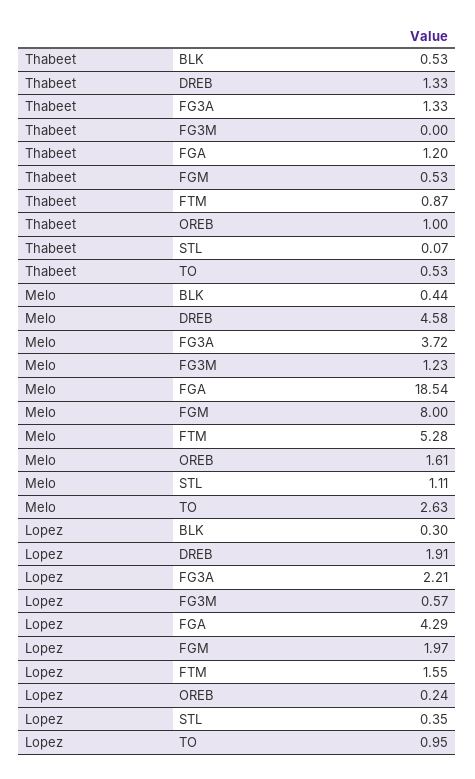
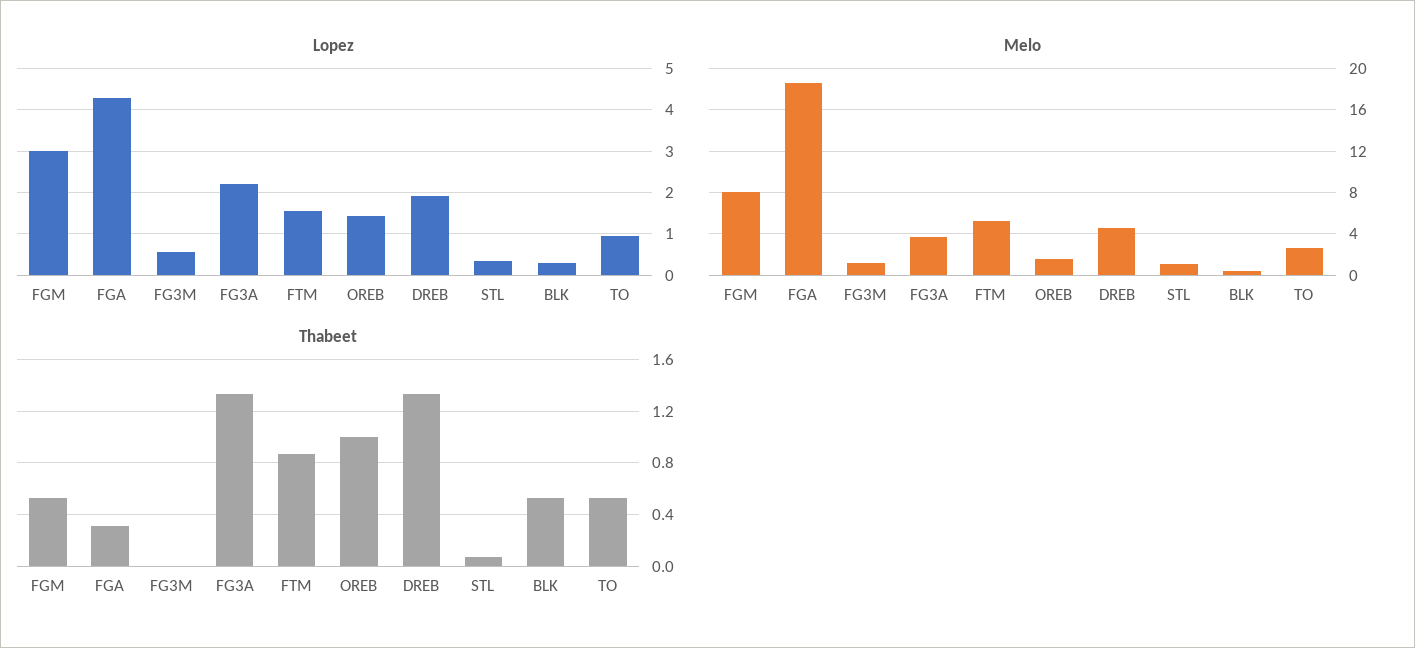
  {
    "Thabeet": {
      "BLK": 0.53,
      "DREB": 1.33,
      "FG3A": 1.33,
      "FG3M": 0,
-     "FGA": 1.2,
+     "FGA": 0.3,
      "FGM": 0.53,
      "FTM": 0.87,
      "OREB": 1,
      "STL": 0.07,
      "TO": 0.53
    },
    "Melo": {
      "BLK": 0.44,
      "DREB": 4.58,
      "FG3A": 3.72,
      "FG3M": 1.23,
      "FGA": 18.54,
      "FGM": 8,
      "FTM": 5.28,
      "OREB": 1.61,
      "STL": 1.11,
      "TO": 2.63
    },
    "Lopez": {
      "BLK": 0.3,
      "DREB": 1.91,
      "FG3A": 2.21,
      "FG3M": 0.57,
      "FGA": 4.29,
-     "FGM": 1.97,
+     "FGM": 3,
      "FTM": 1.55,
-     "OREB": 0.24,
+     "OREB": 1.4,
      "STL": 0.35,
      "TO": 0.95
    }
  }

